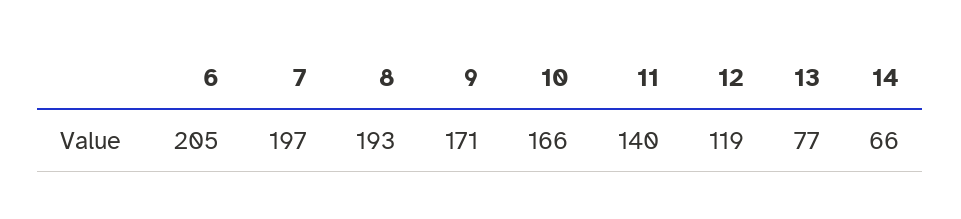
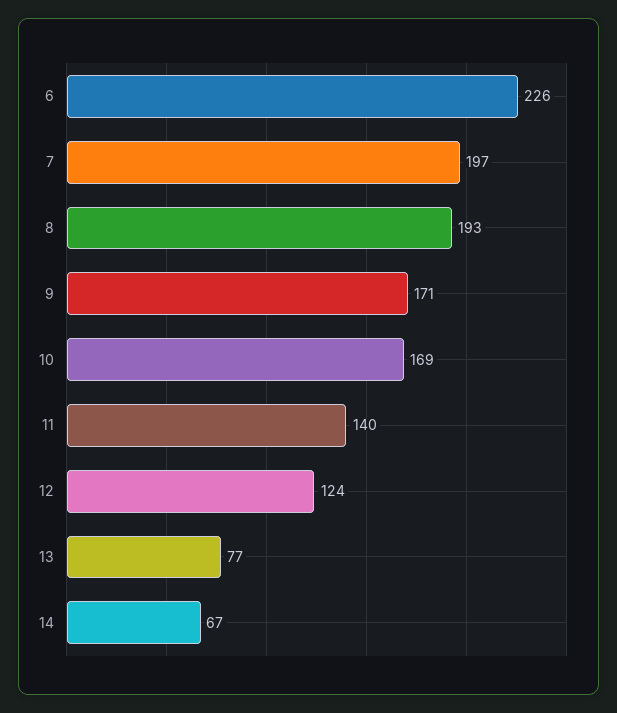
  {
-   "6": 205,
+   "6": 226,
    "7": 197,
    "8": 193,
    "9": 171,
-   "10": 166,
+   "10": 169,
    "11": 140,
-   "12": 119,
+   "12": 124,
    "13": 77,
-   "14": 66
+   "14": 67
  }

